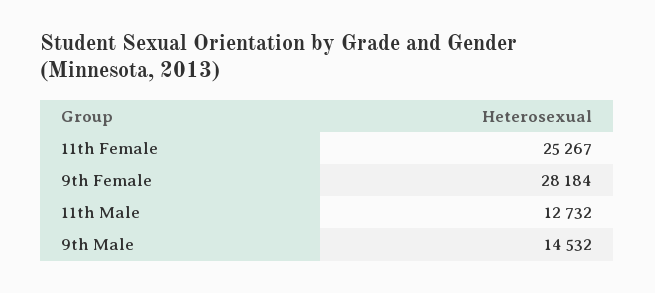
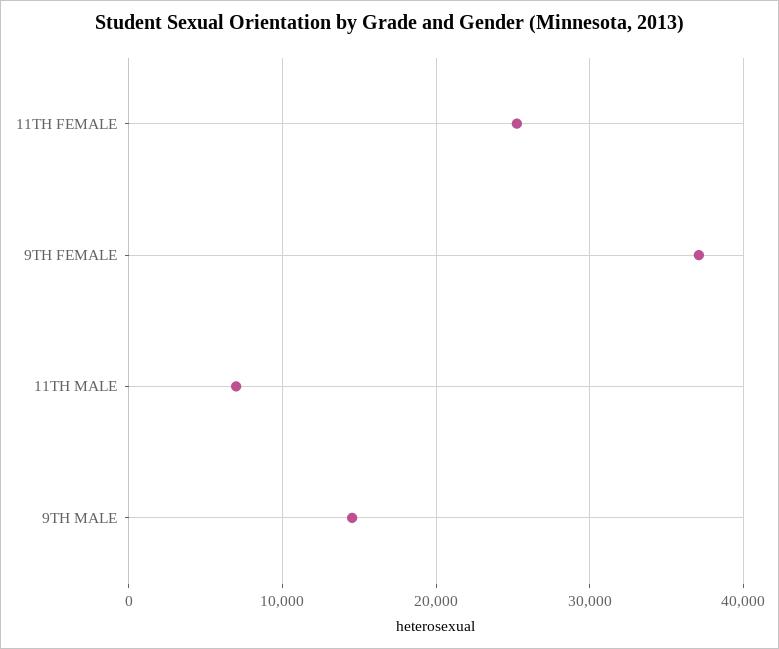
  {
    "11th Female": 25267,
-   "9th Female": 28184,
+   "9th Female": 37000,
-   "11th Male": 12732,
+   "11th Male": 7000,
    "9th Male": 14532
  }

